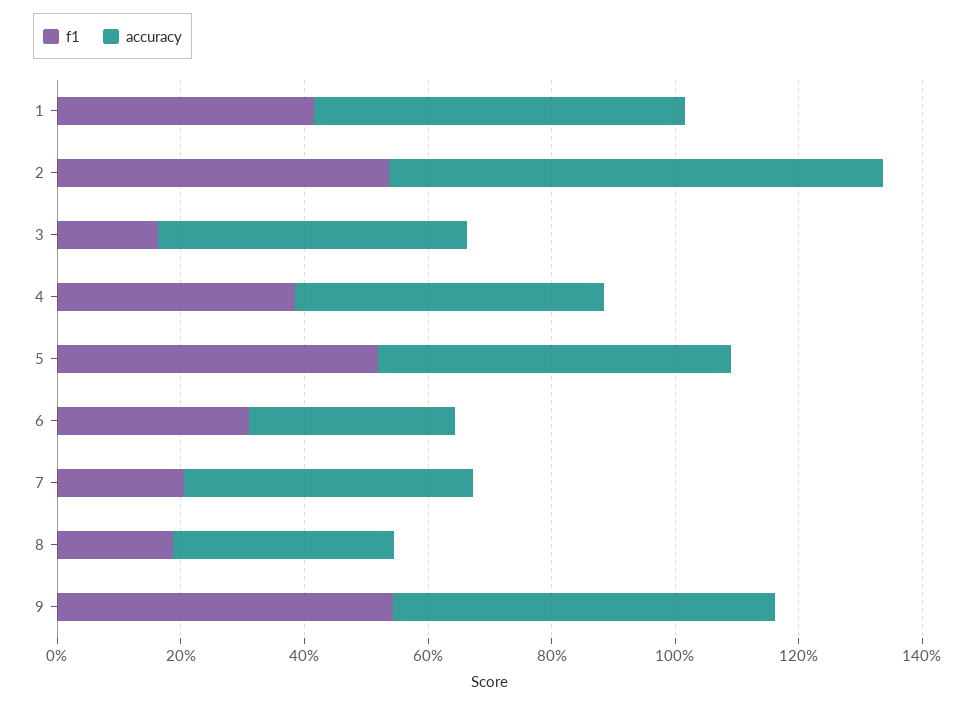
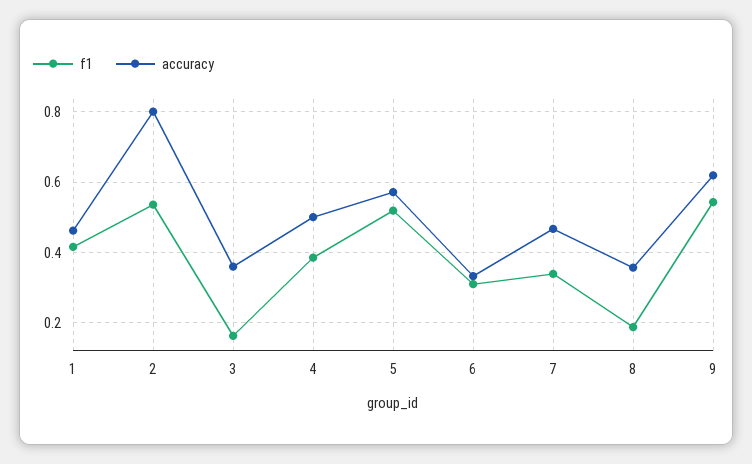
  {
    "f1": {
      "1": 0.42,
      "2": 0.54,
      "3": 0.16,
      "4": 0.38,
      "5": 0.52,
      "6": 0.32,
-     "7": 0.2,
+     "7": 0.34,
      "8": 0.18,
      "9": 0.54
    },
    "accuracy": {
-     "1": 0.6,
+     "1": 0.46,
      "2": 0.8,
-     "3": 0.5,
+     "3": 0.36,
      "4": 0.5,
      "5": 0.58,
      "6": 0.34,
      "7": 0.46,
      "8": 0.36,
      "9": 0.62
    }
  }

